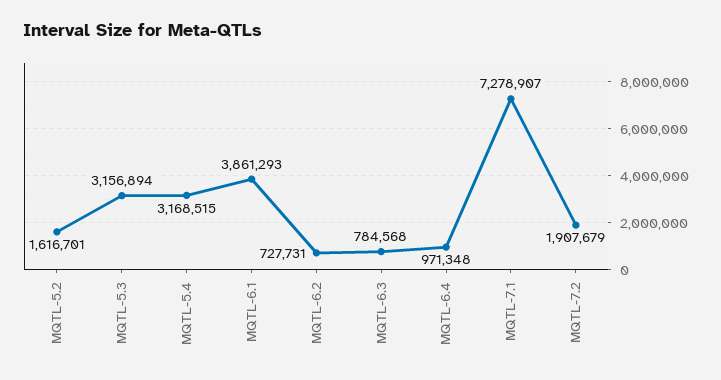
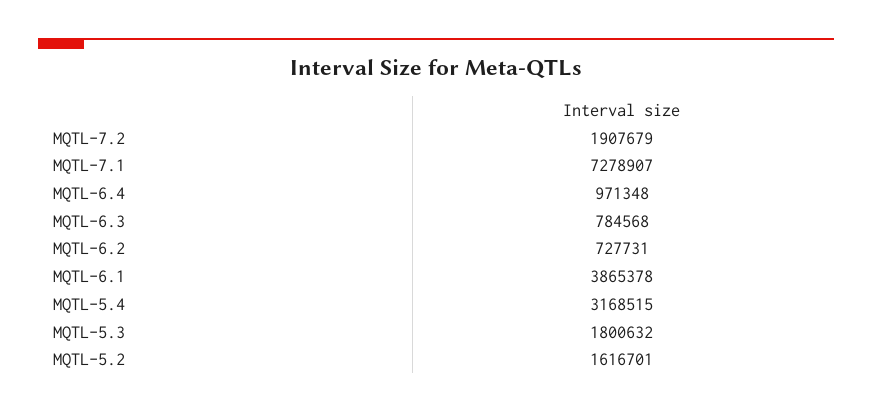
  {
    "MQTL-5.2": 1616701,
-   "MQTL-5.3": 3156894,
+   "MQTL-5.3": 1800632,
    "MQTL-5.4": 3168515,
-   "MQTL-6.1": 3861293,
+   "MQTL-6.1": 3865378,
    "MQTL-6.2": 727731,
    "MQTL-6.3": 784568,
    "MQTL-6.4": 971348,
    "MQTL-7.1": 7278907,
    "MQTL-7.2": 1907679
  }

